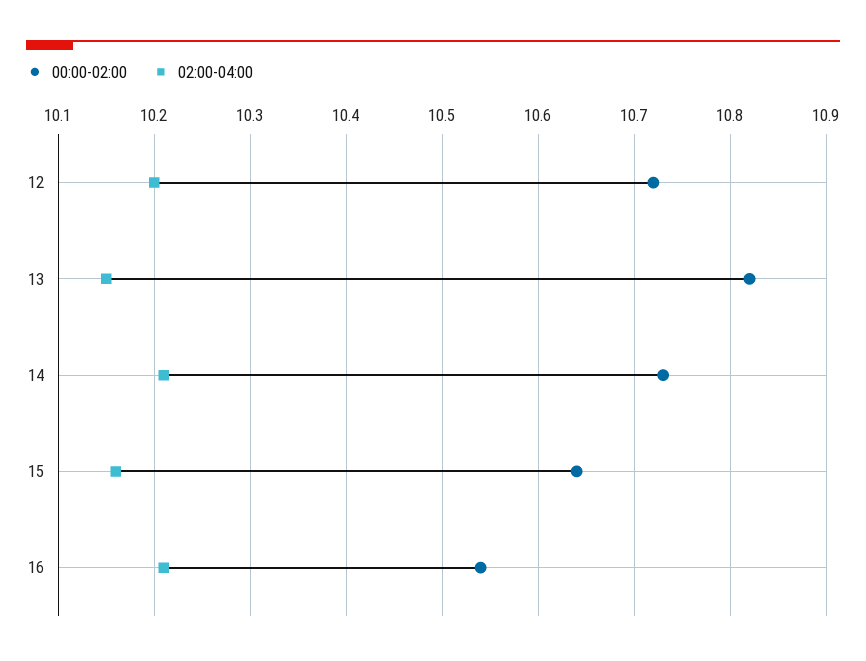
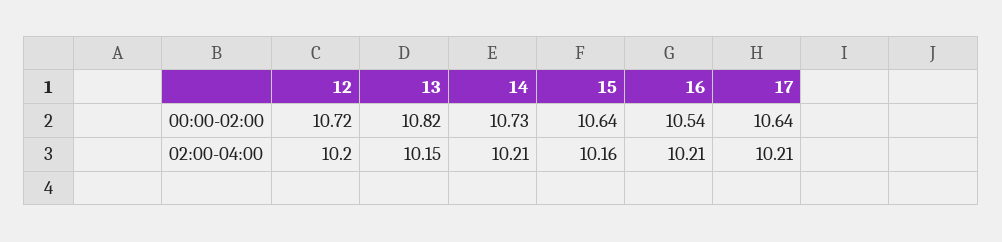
  {
    "00:00-02:00": {
      "12": 10.72,
      "13": 10.82,
      "14": 10.73,
      "15": 10.64,
-     "16": 10.54
+     "16": 10.54,
+     "17": 10.64
    },
    "02:00-04:00": {
      "12": 10.2,
      "13": 10.15,
      "14": 10.21,
      "15": 10.16,
-     "16": 10.21
+     "16": 10.21,
+     "17": 10.21
    }
  }

